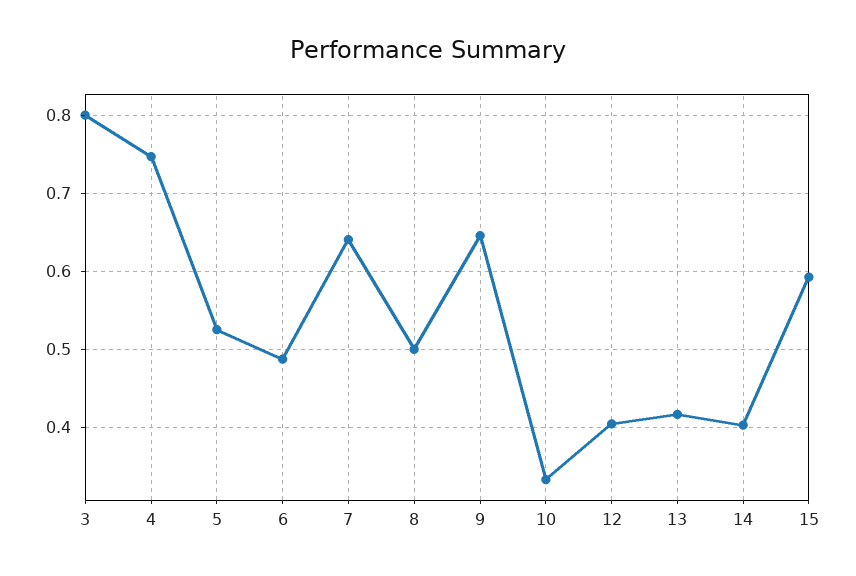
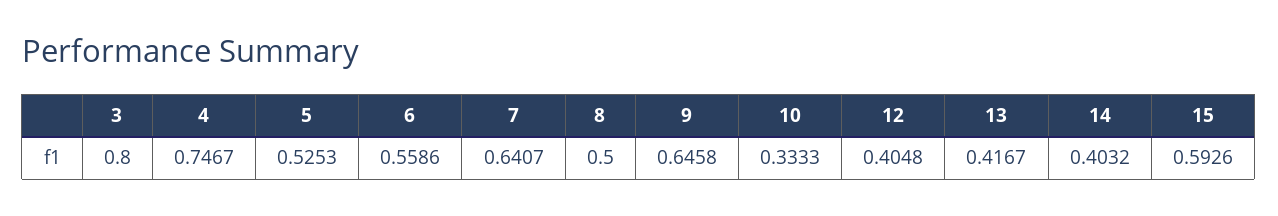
  {
    "3": 0.8,
    "4": 0.7467,
    "5": 0.5253,
-   "6": 0.49,
+   "6": 0.5586,
    "7": 0.6407,
    "8": 0.5,
    "9": 0.6458,
    "10": 0.3333,
    "12": 0.4048,
    "13": 0.4167,
    "14": 0.4032,
    "15": 0.5926
  }

